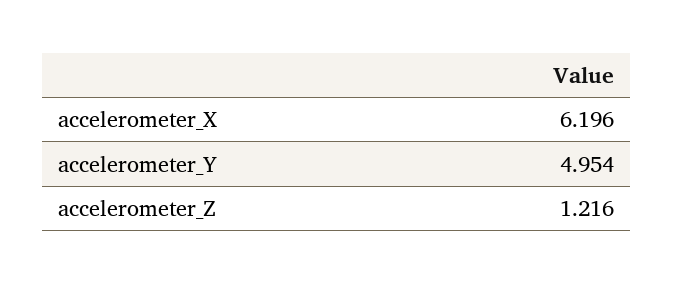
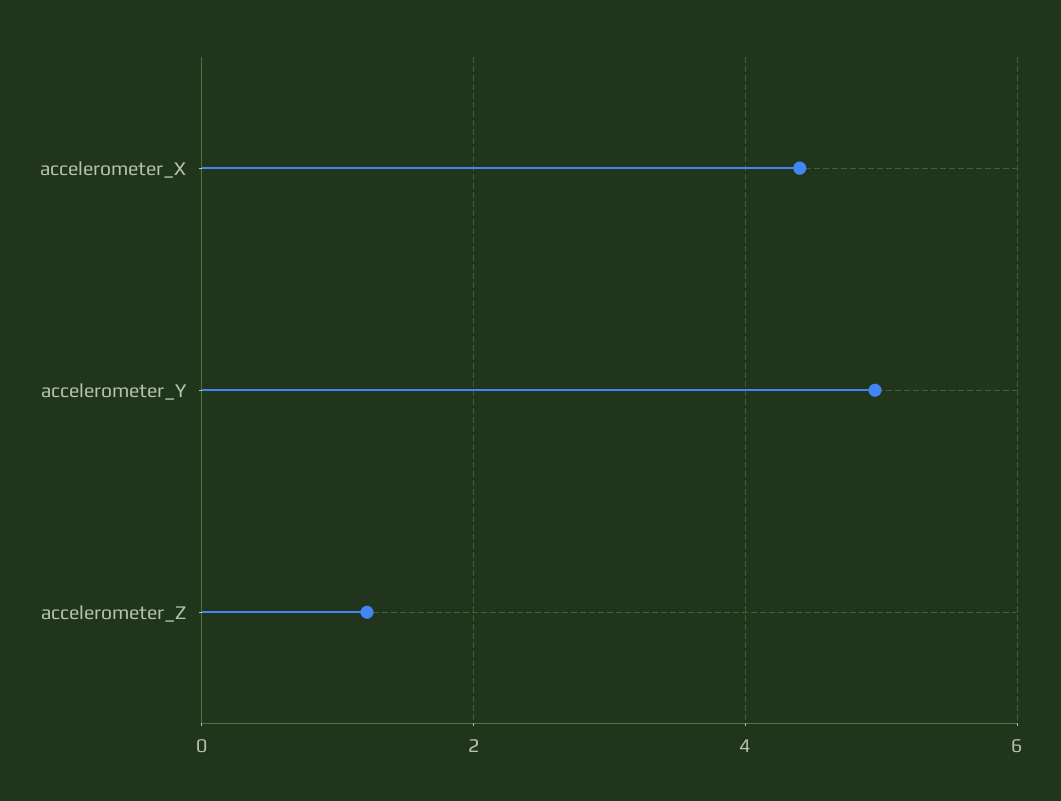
  {
-   "accelerometer_X": 6.196,
+   "accelerometer_X": 4.4,
    "accelerometer_Y": 4.954,
    "accelerometer_Z": 1.216
  }

